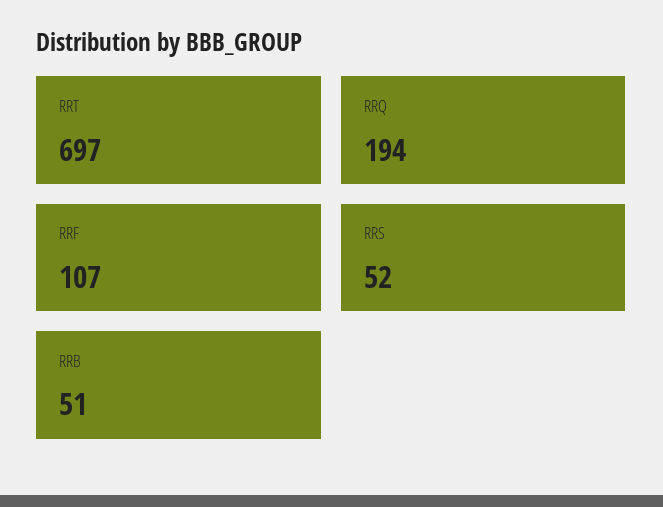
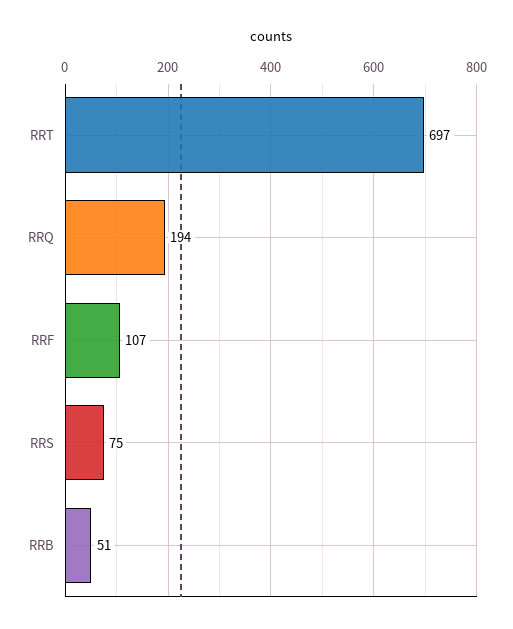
  {
    "RRT": 697,
    "RRQ": 194,
    "RRF": 107,
-   "RRS": 52,
+   "RRS": 75,
    "RRB": 51
  }

